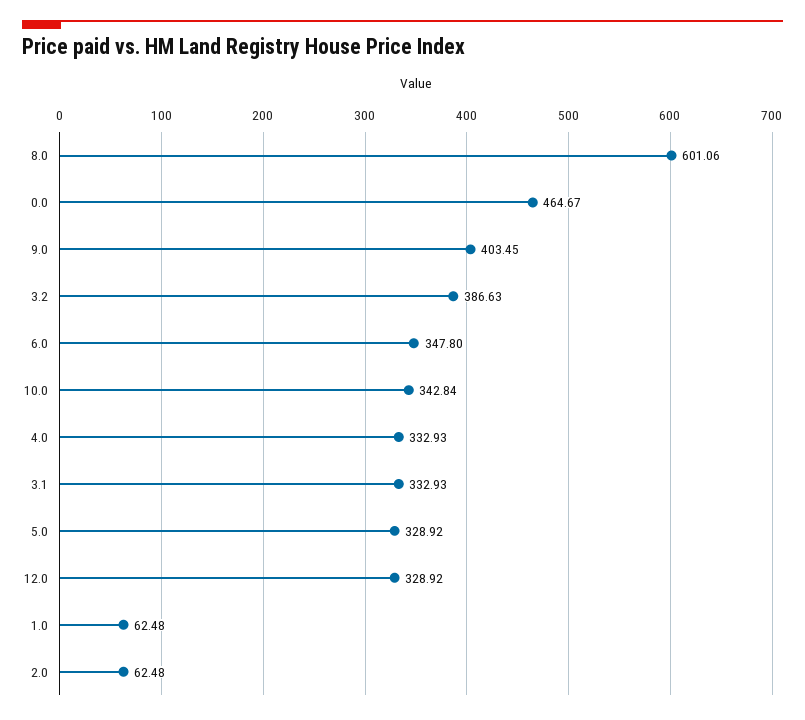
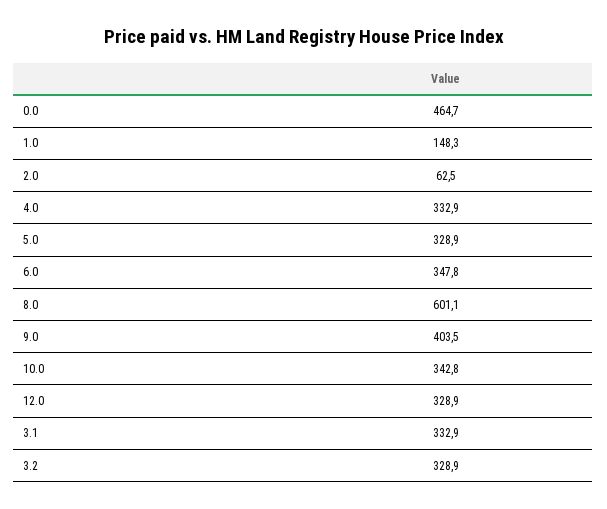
  {
    "8.0": 601.06,
    "0.0": 464.67,
    "9.0": 403.45,
-   "3.2": 386.63,
+   "3.2": 328.9,
    "6.0": 347.8,
    "10.0": 342.84,
    "4.0": 332.93,
    "3.1": 332.93,
    "5.0": 328.92,
    "12.0": 328.92,
-   "1.0": 62.48,
+   "1.0": 148.3,
    "2.0": 62.48
  }

